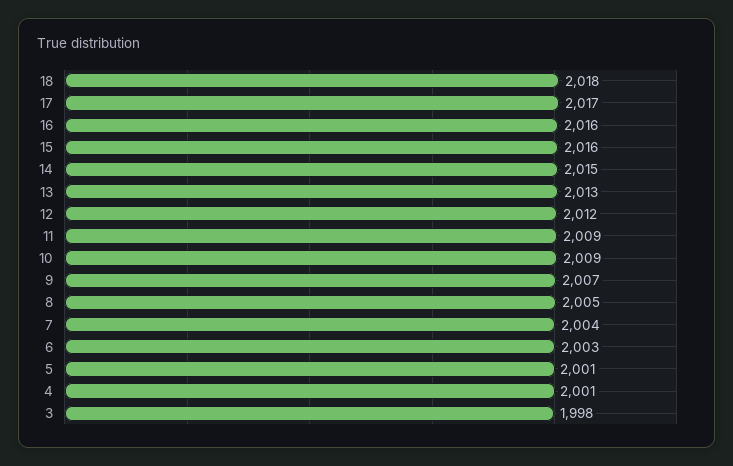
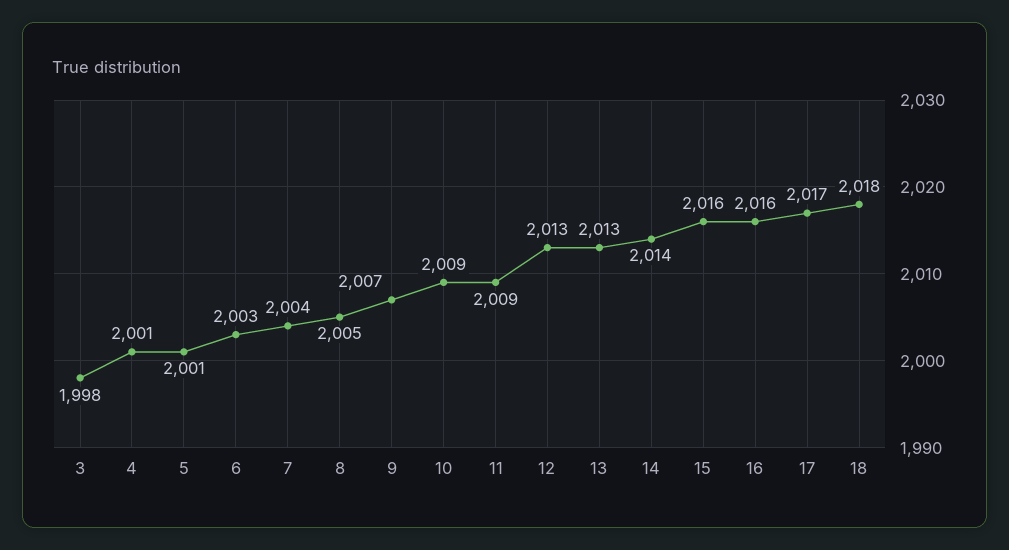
  {
    "18": 2018,
    "17": 2017,
    "16": 2016,
    "15": 2016,
-   "14": 2015,
+   "14": 2014,
    "13": 2013,
-   "12": 2012,
+   "12": 2013,
    "11": 2009,
    "10": 2009,
    "9": 2007,
    "8": 2005,
    "7": 2004,
    "6": 2003,
    "5": 2001,
    "4": 2001,
    "3": 1998
  }

